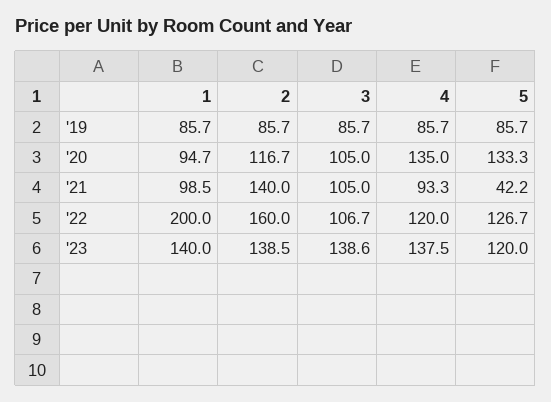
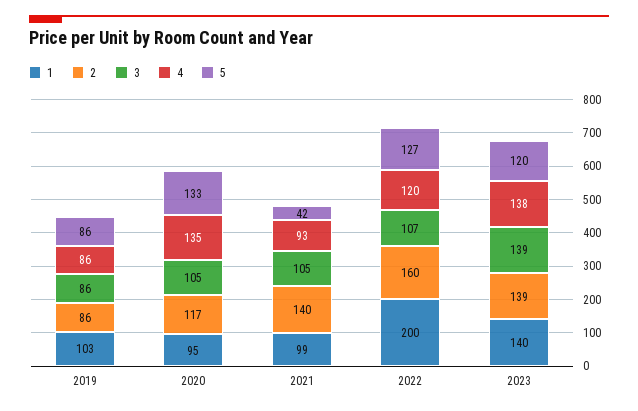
  {
    "1": {
-     "'19": 85.7,
+     "'19": 103,
      "'20": 94.7,
      "'21": 98.5,
      "'22": 200,
      "'23": 140
    },
    "2": {
      "'19": 85.7,
      "'20": 116.7,
      "'21": 140,
      "'22": 160,
      "'23": 138.5
    },
    "3": {
      "'19": 85.7,
      "'20": 105,
      "'21": 105,
      "'22": 106.7,
      "'23": 138.6
    },
    "4": {
      "'19": 85.7,
      "'20": 135,
      "'21": 93.3,
      "'22": 120,
      "'23": 137.5
    },
    "5": {
      "'19": 85.7,
      "'20": 133.3,
      "'21": 42.2,
      "'22": 126.7,
      "'23": 120
    }
  }

